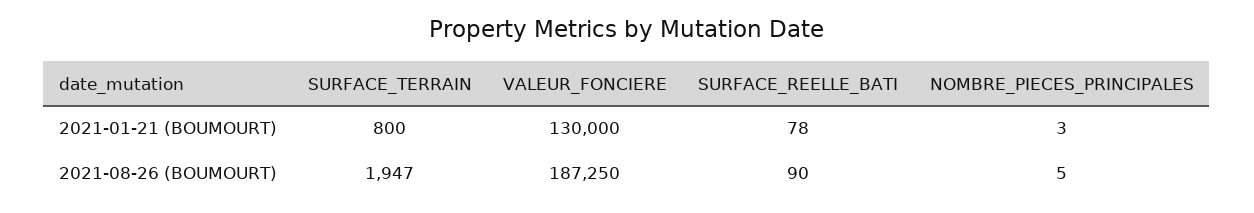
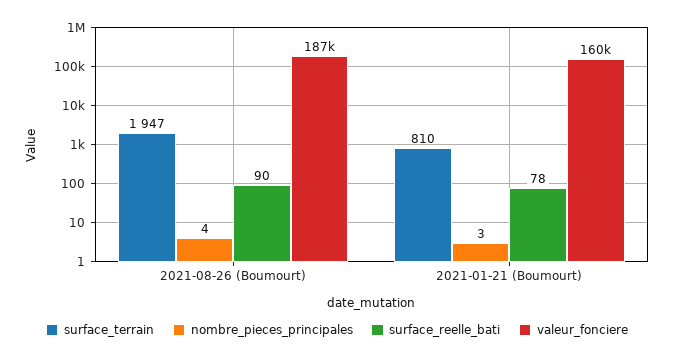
  {
    "SURFACE_TERRAIN": {
-     "2021-01-21 (BOUMOURT)": 800,
+     "2021-01-21 (BOUMOURT)": 810,
      "2021-08-26 (BOUMOURT)": 1947
    },
    "VALEUR_FONCIERE": {
-     "2021-01-21 (BOUMOURT)": 130000,
+     "2021-01-21 (BOUMOURT)": 160000,
      "2021-08-26 (BOUMOURT)": 187250
    },
    "SURFACE_REELLE_BATI": {
      "2021-01-21 (BOUMOURT)": 78,
      "2021-08-26 (BOUMOURT)": 90
    },
    "NOMBRE_PIECES_PRINCIPALES": {
      "2021-01-21 (BOUMOURT)": 3,
-     "2021-08-26 (BOUMOURT)": 5
+     "2021-08-26 (BOUMOURT)": 4
    }
  }

